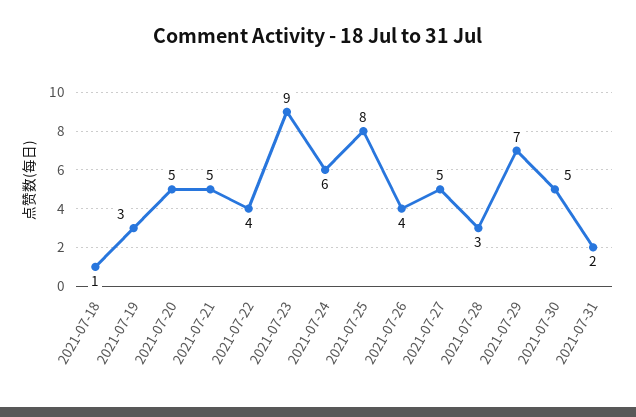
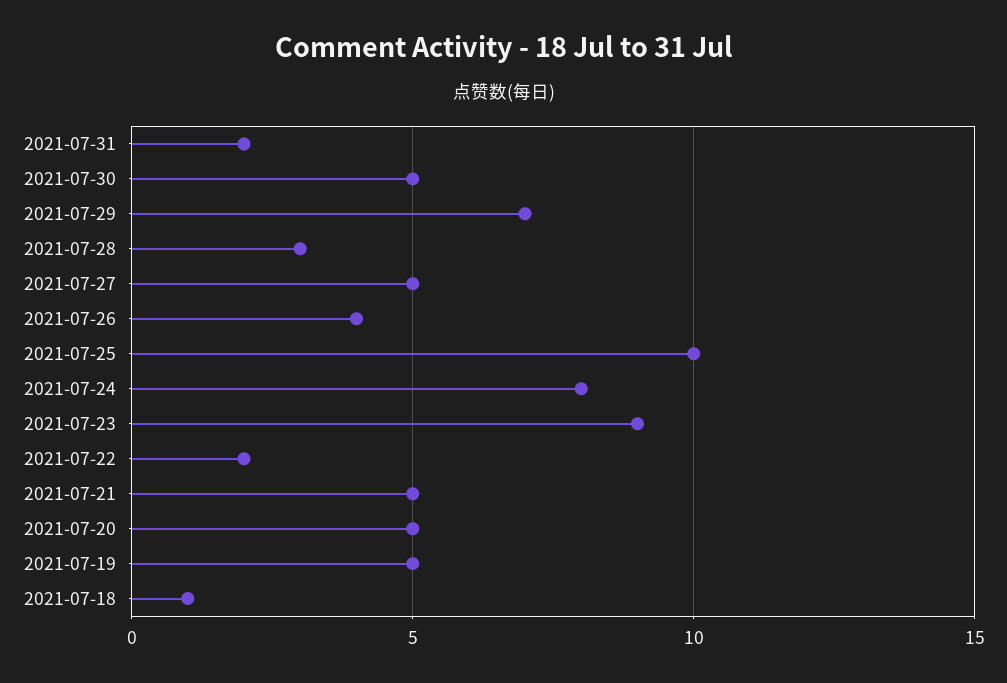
  {
    "2021-07-18": 1,
-   "2021-07-19": 3,
+   "2021-07-19": 5,
    "2021-07-20": 5,
    "2021-07-21": 5,
-   "2021-07-22": 4,
+   "2021-07-22": 2,
    "2021-07-23": 9,
-   "2021-07-24": 6,
+   "2021-07-24": 8,
-   "2021-07-25": 8,
+   "2021-07-25": 10,
    "2021-07-26": 4,
    "2021-07-27": 5,
    "2021-07-28": 3,
    "2021-07-29": 7,
    "2021-07-30": 5,
    "2021-07-31": 2
  }

